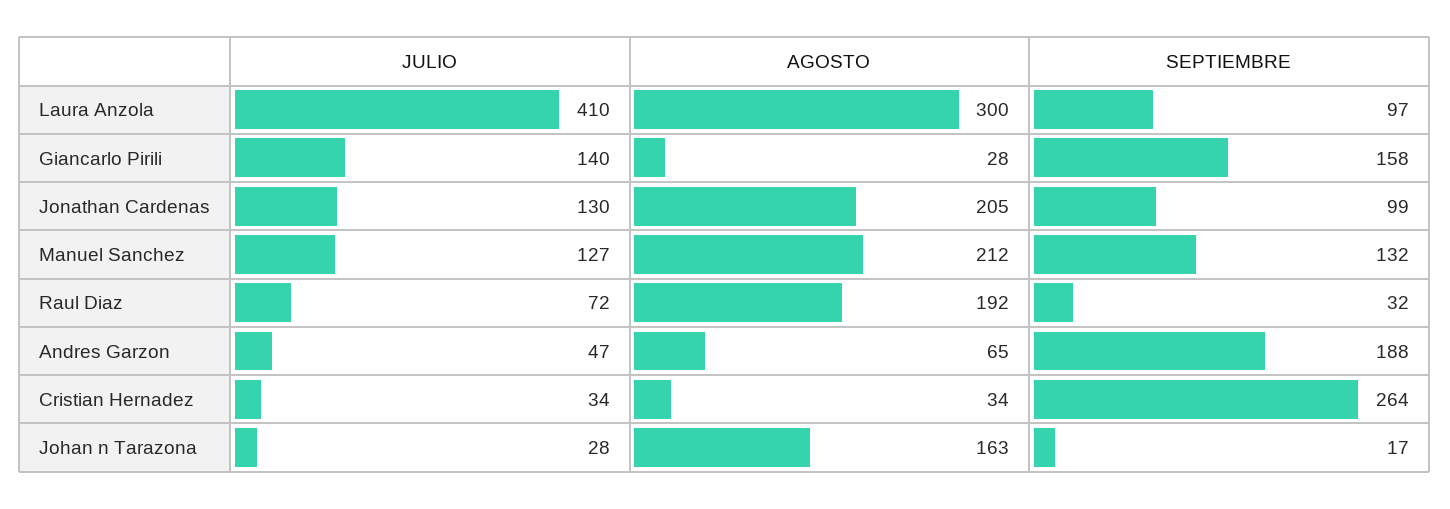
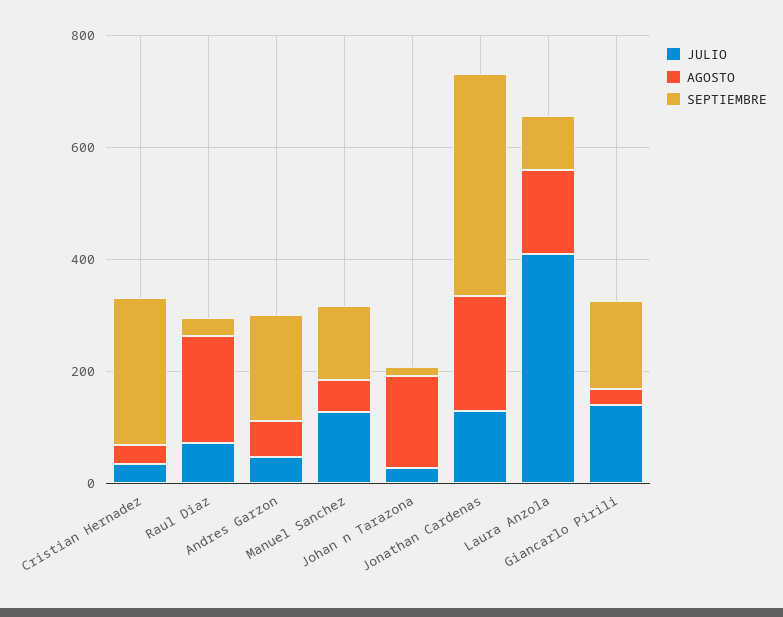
  {
    "JULIO": {
      "Laura Anzola": 410,
      "Giancarlo Pirili": 140,
      "Jonathan Cardenas": 130,
      "Manuel Sanchez": 127,
      "Raul Diaz": 72,
      "Andres Garzon": 47,
      "Cristian Hernadez": 34,
      "Johan n Tarazona": 28
    },
    "AGOSTO": {
-     "Laura Anzola": 300,
+     "Laura Anzola": 150,
      "Giancarlo Pirili": 28,
      "Jonathan Cardenas": 205,
-     "Manuel Sanchez": 212,
+     "Manuel Sanchez": 50,
      "Raul Diaz": 192,
      "Andres Garzon": 65,
      "Cristian Hernadez": 34,
      "Johan n Tarazona": 163
    },
    "SEPTIEMBRE": {
      "Laura Anzola": 97,
      "Giancarlo Pirili": 158,
-     "Jonathan Cardenas": 99,
+     "Jonathan Cardenas": 400,
      "Manuel Sanchez": 132,
      "Raul Diaz": 32,
      "Andres Garzon": 188,
      "Cristian Hernadez": 264,
      "Johan n Tarazona": 17
    }
  }

